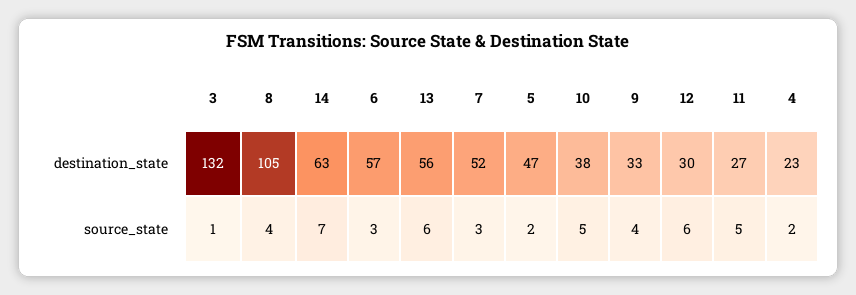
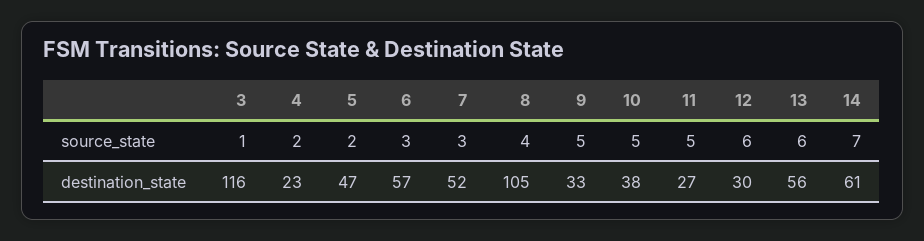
  {
    "3": {
-     "destination_state": 132,
+     "destination_state": 116,
      "source_state": 1
    },
    "8": {
      "destination_state": 105,
      "source_state": 4
    },
    "14": {
-     "destination_state": 63,
+     "destination_state": 61,
      "source_state": 7
    },
    "6": {
      "destination_state": 57,
      "source_state": 3
    },
    "13": {
      "destination_state": 56,
      "source_state": 6
    },
    "7": {
      "destination_state": 52,
      "source_state": 3
    },
    "5": {
      "destination_state": 47,
      "source_state": 2
    },
    "10": {
      "destination_state": 38,
      "source_state": 5
    },
    "9": {
      "destination_state": 33,
-     "source_state": 4
+     "source_state": 5
    },
    "12": {
      "destination_state": 30,
      "source_state": 6
    },
    "11": {
      "destination_state": 27,
      "source_state": 5
    },
    "4": {
      "destination_state": 23,
      "source_state": 2
    }
  }

